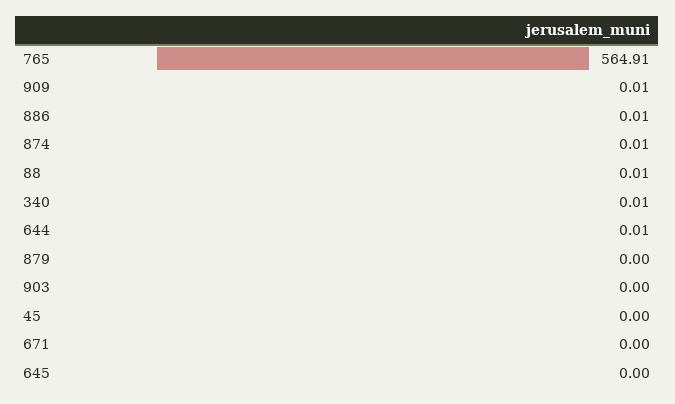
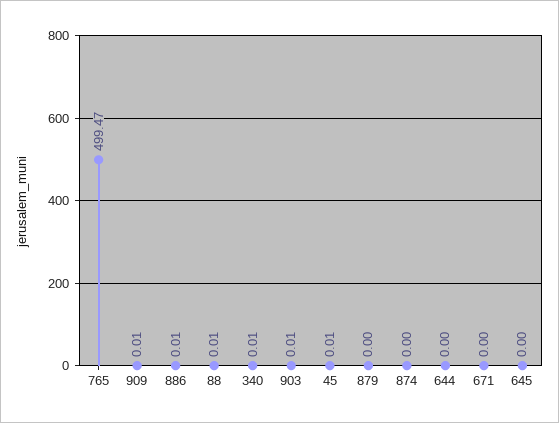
  {
-   "765": 564.91,
+   "765": 499.47,
    "909": 0.01,
    "886": 0.01,
-   "874": 0.01,
+   "874": 0,
    "88": 0.01,
    "340": 0.01,
-   "644": 0.01,
+   "644": 0,
    "879": 0,
-   "903": 0,
+   "903": 0.01,
-   "45": 0,
+   "45": 0.01,
    "671": 0,
    "645": 0
  }

